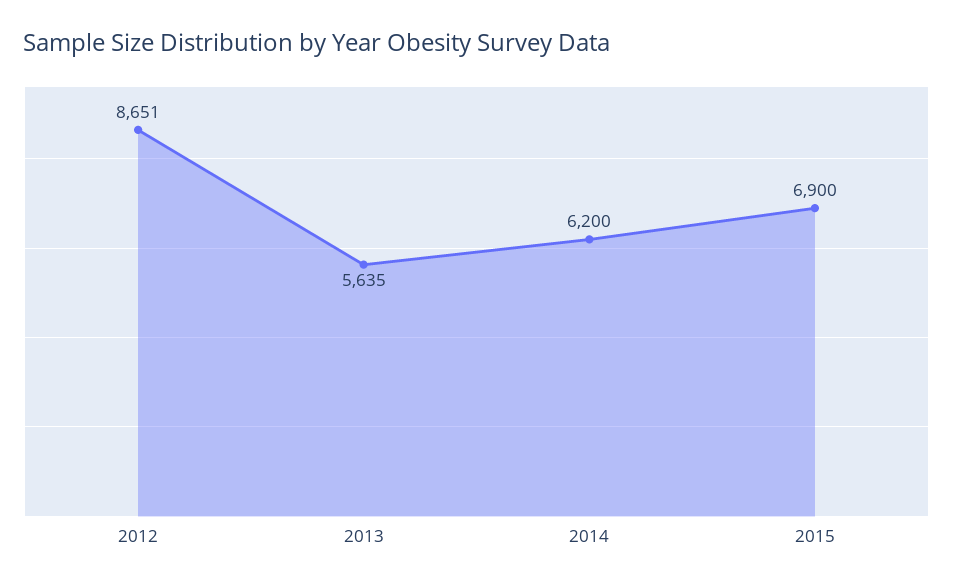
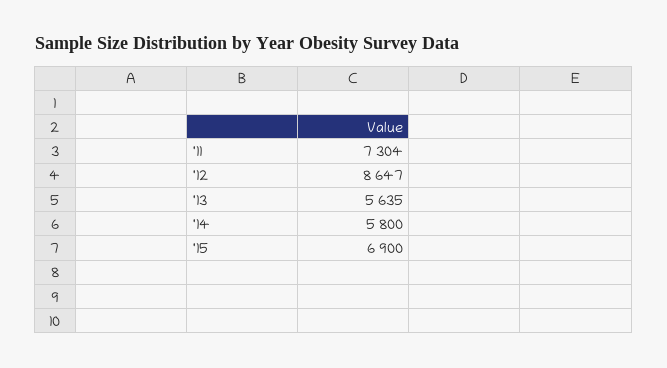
  {
-   "2012": 8651,
+   "2012": 8647,
    "2013": 5635,
-   "2014": 6200,
+   "2014": 5800,
-   "2015": 6900
+   "2015": 6900,
+   "'11": 7304
  }

